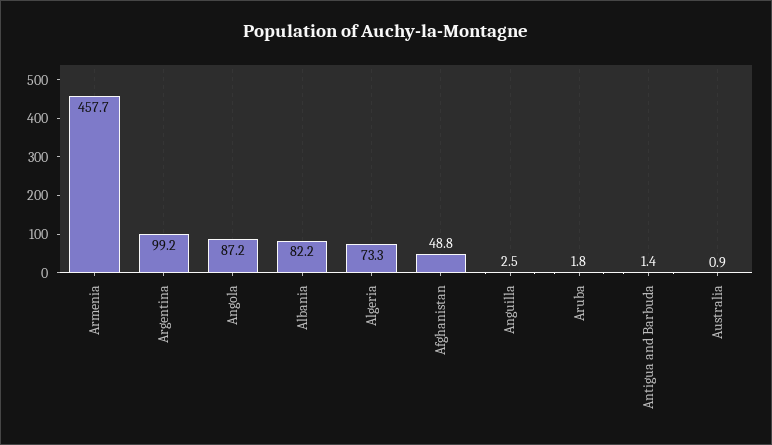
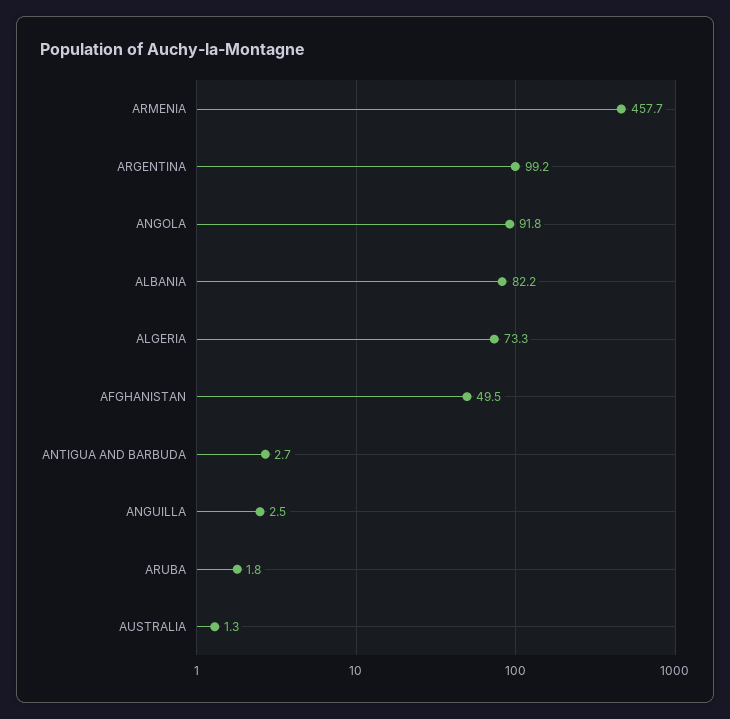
  {
    "Armenia": 457.7,
    "Argentina": 99.2,
-   "Angola": 87.2,
+   "Angola": 91.8,
    "Albania": 82.2,
    "Algeria": 73.3,
-   "Afghanistan": 48.8,
+   "Afghanistan": 49.5,
    "Anguilla": 2.5,
    "Aruba": 1.8,
-   "Antigua and Barbuda": 1.4,
+   "Antigua and Barbuda": 2.7,
-   "Australia": 0.9
+   "Australia": 1.3
  }

